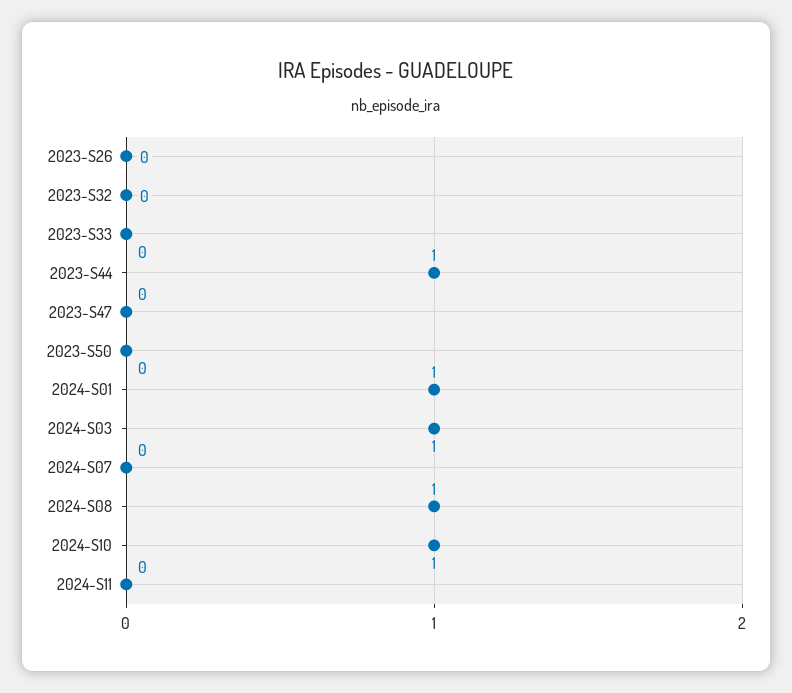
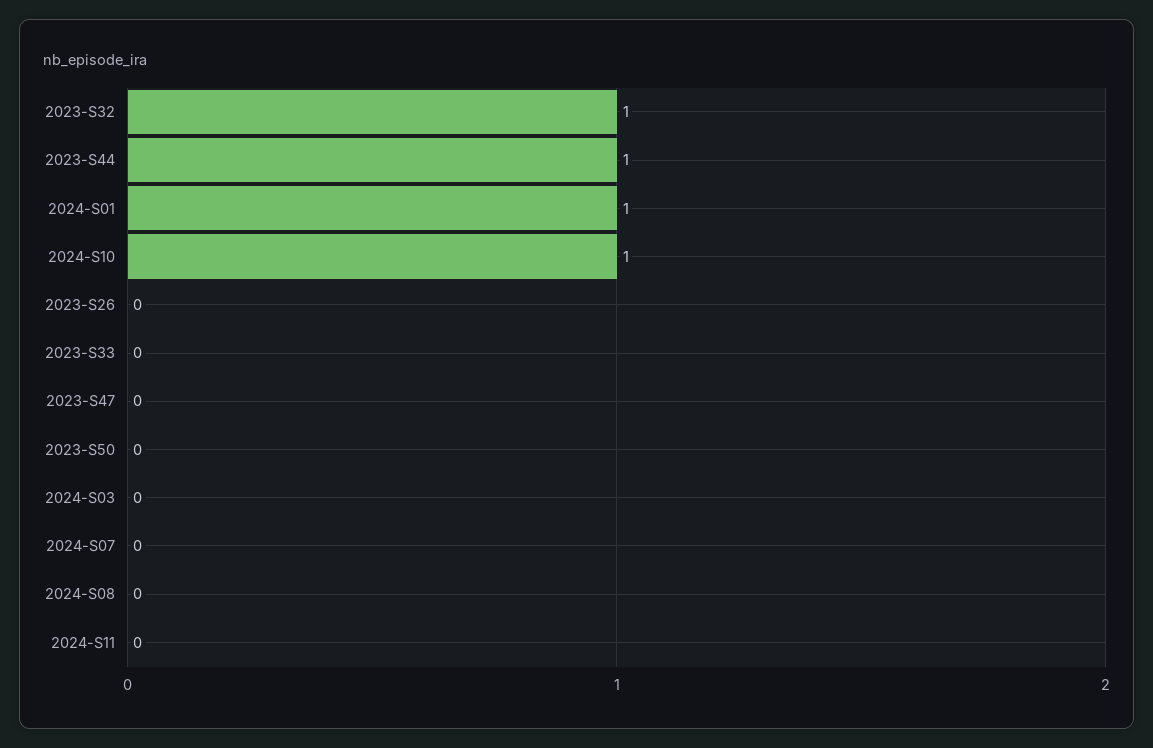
  {
    "2023-S26": 0,
-   "2023-S32": 0,
+   "2023-S32": 1,
    "2023-S33": 0,
    "2023-S44": 1,
    "2023-S47": 0,
    "2023-S50": 0,
    "2024-S01": 1,
-   "2024-S03": 1,
+   "2024-S03": 0,
    "2024-S07": 0,
-   "2024-S08": 1,
+   "2024-S08": 0,
    "2024-S10": 1,
    "2024-S11": 0
  }

